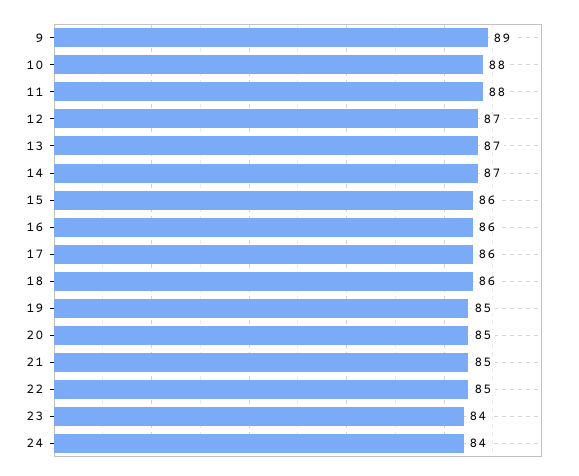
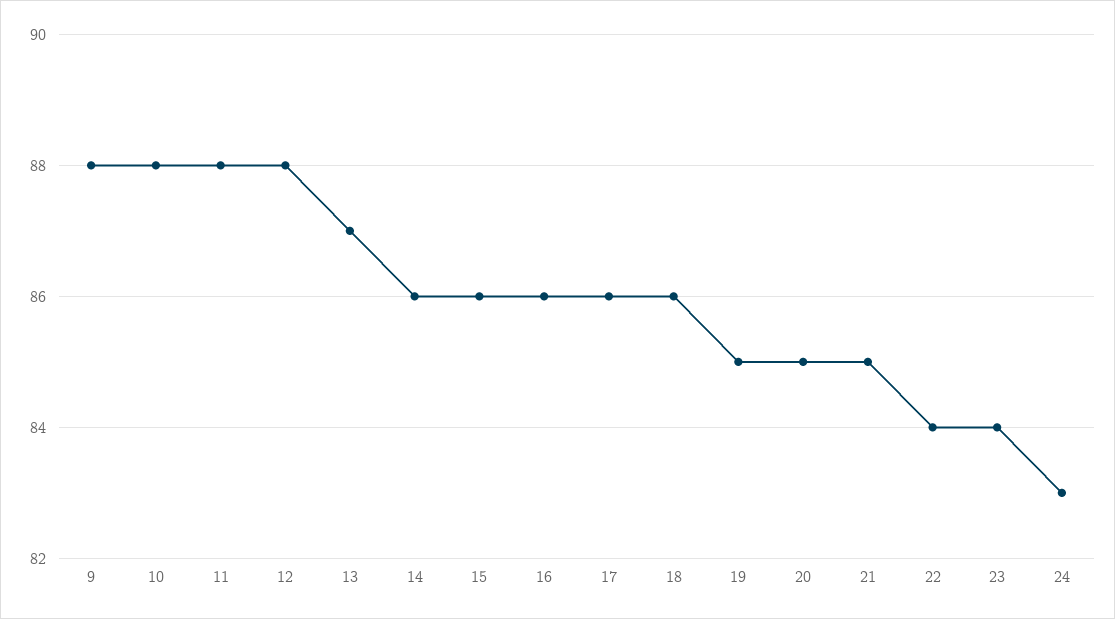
  {
-   "9": 89,
+   "9": 88,
    "10": 88,
    "11": 88,
-   "12": 87,
+   "12": 88,
    "13": 87,
-   "14": 87,
+   "14": 86,
    "15": 86,
    "16": 86,
    "17": 86,
    "18": 86,
    "19": 85,
    "20": 85,
    "21": 85,
-   "22": 85,
+   "22": 84,
    "23": 84,
-   "24": 84
+   "24": 83
  }

